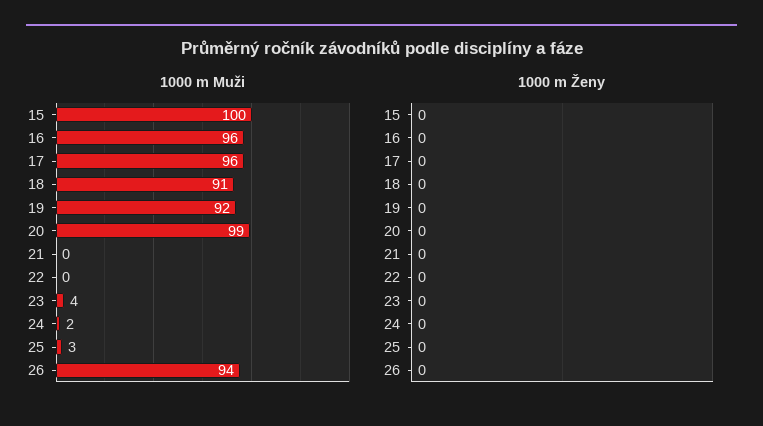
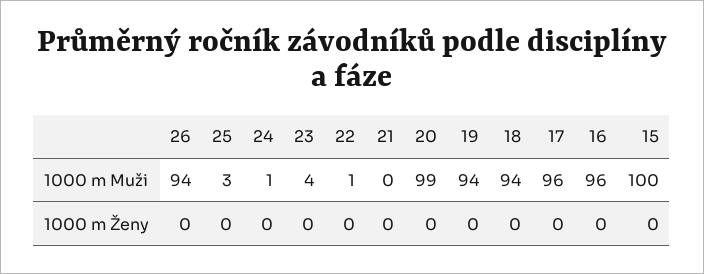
  {
    "1000 m Muži": {
      "15": 100,
      "16": 96,
      "17": 96,
-     "18": 91,
+     "18": 94,
-     "19": 92,
+     "19": 94,
      "20": 99,
      "21": 0,
-     "22": 0,
+     "22": 1,
      "23": 4,
-     "24": 2,
+     "24": 1,
      "25": 3,
      "26": 94
    },
    "1000 m Ženy": {
      "15": 0,
      "16": 0,
      "17": 0,
      "18": 0,
      "19": 0,
      "20": 0,
      "21": 0,
      "22": 0,
      "23": 0,
      "24": 0,
      "25": 0,
      "26": 0
    }
  }

